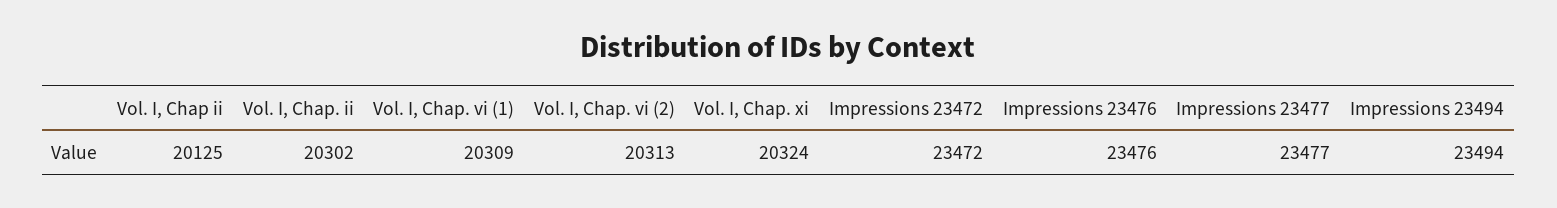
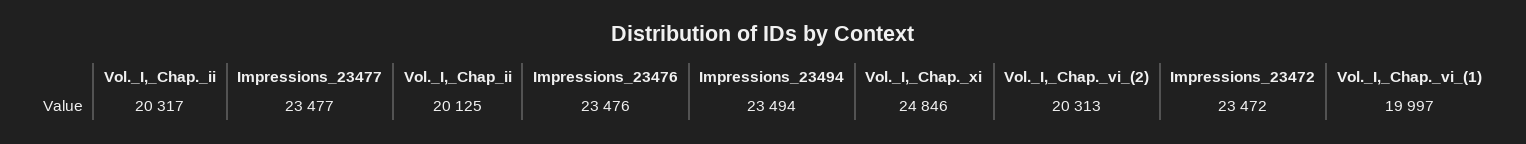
  {
    "Vol. I, Chap ii": 20125,
-   "Vol. I, Chap. ii": 20302,
+   "Vol. I, Chap. ii": 20317,
-   "Vol. I, Chap. vi (1)": 20309,
+   "Vol. I, Chap. vi (1)": 19997,
    "Vol. I, Chap. vi (2)": 20313,
-   "Vol. I, Chap. xi": 20324,
+   "Vol. I, Chap. xi": 24846,
    "Impressions 23472": 23472,
    "Impressions 23476": 23476,
    "Impressions 23477": 23477,
    "Impressions 23494": 23494
  }

